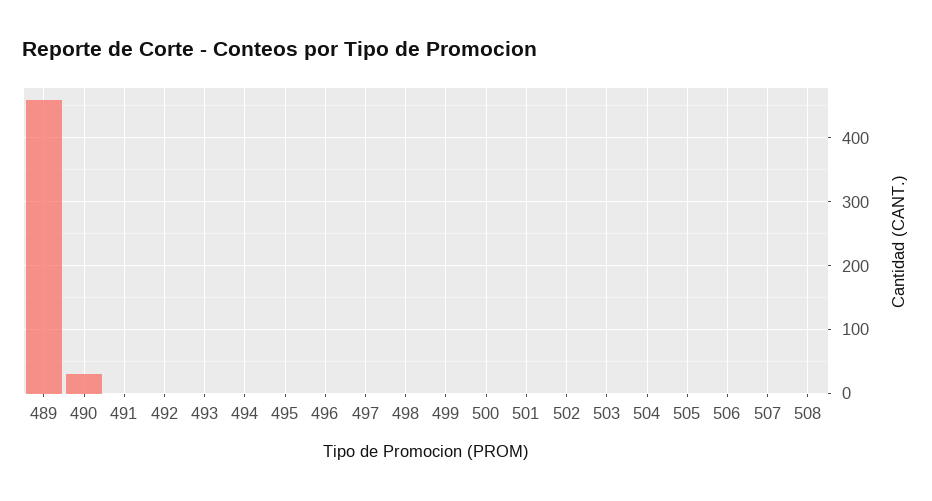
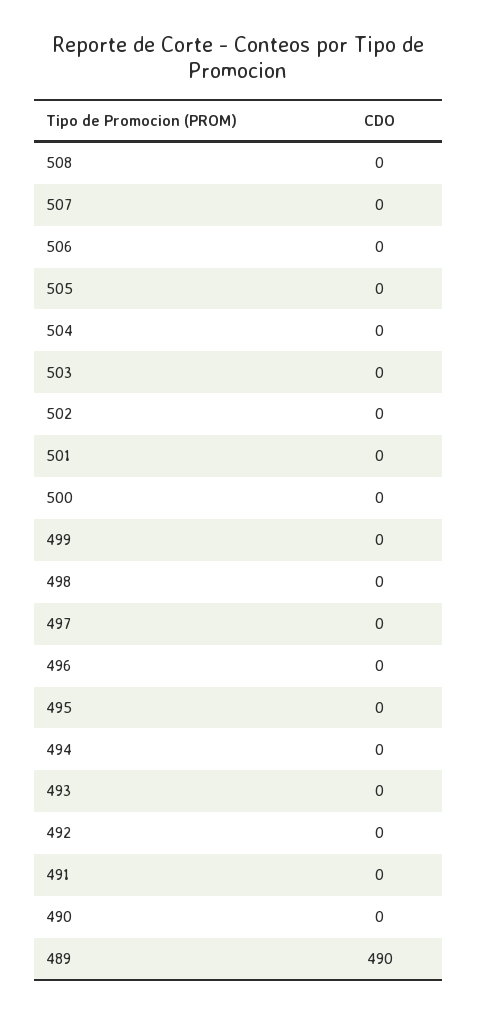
  {
-   "489": 460,
+   "489": 490,
-   "490": 30,
+   "490": 0,
    "491": 0,
    "492": 0,
    "493": 0,
    "494": 0,
    "495": 0,
    "496": 0,
    "497": 0,
    "498": 0,
    "499": 0,
    "500": 0,
    "501": 0,
    "502": 0,
    "503": 0,
    "504": 0,
    "505": 0,
    "506": 0,
    "507": 0,
    "508": 0
  }

